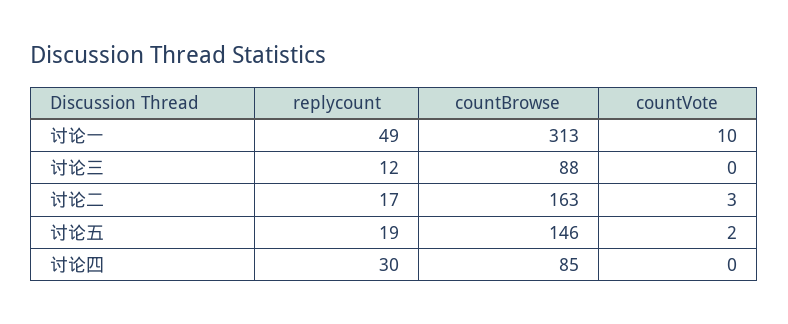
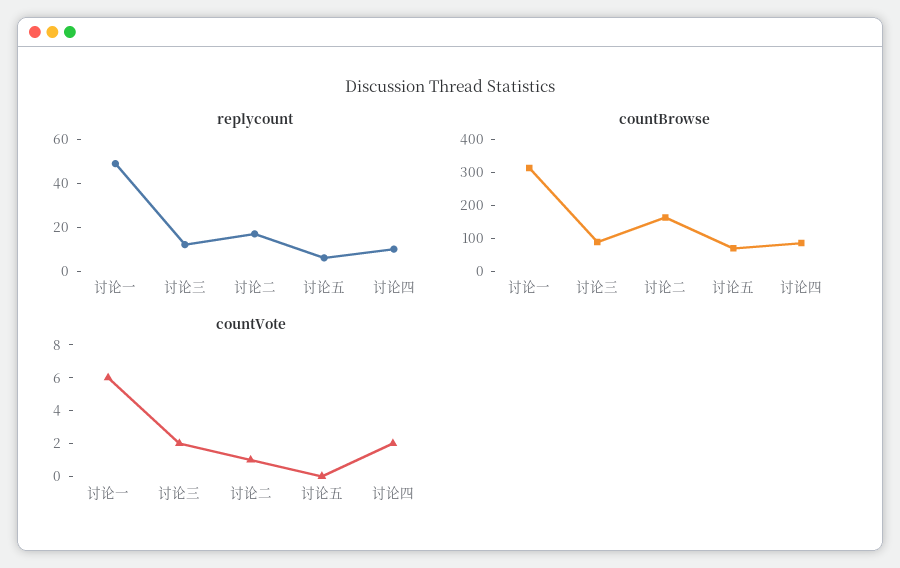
  {
    "replycount": {
      "讨论一": 49,
      "讨论三": 12,
      "讨论二": 17,
-     "讨论五": 19,
+     "讨论五": 5,
-     "讨论四": 30
+     "讨论四": 10
    },
    "countBrowse": {
      "讨论一": 313,
      "讨论三": 88,
      "讨论二": 163,
-     "讨论五": 146,
+     "讨论五": 75,
      "讨论四": 85
    },
    "countVote": {
-     "讨论一": 10,
+     "讨论一": 6,
-     "讨论三": 0,
+     "讨论三": 2,
-     "讨论二": 3,
+     "讨论二": 1,
-     "讨论五": 2,
+     "讨论五": 0,
-     "讨论四": 0
+     "讨论四": 2
    }
  }

